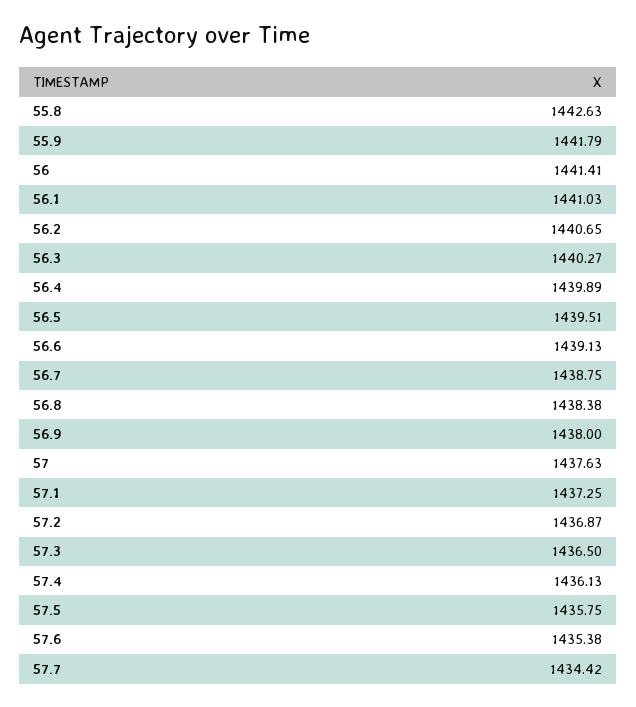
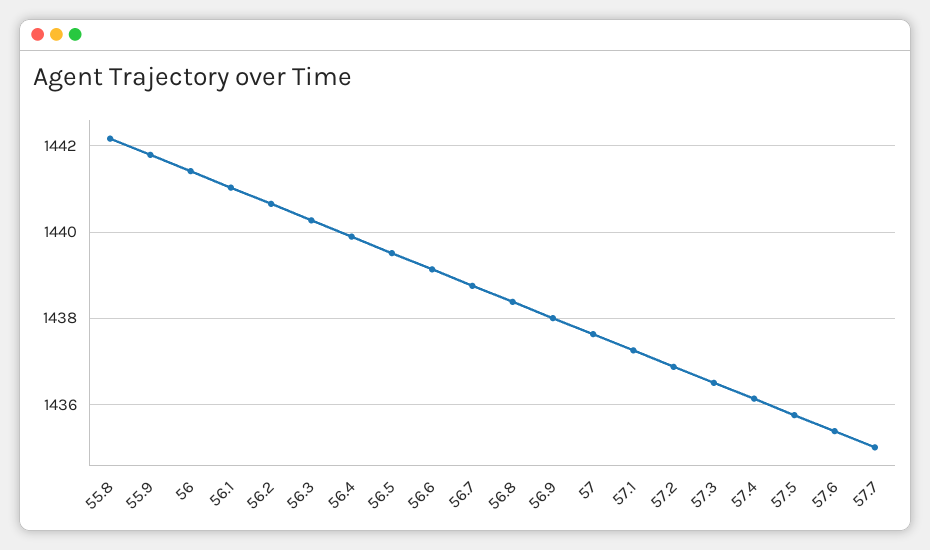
  {
-   "55.8": 1442.63,
+   "55.8": 1442.2,
    "55.9": 1441.79,
    "56": 1441.41,
    "56.1": 1441.03,
    "56.2": 1440.65,
    "56.3": 1440.27,
    "56.4": 1439.89,
    "56.5": 1439.51,
    "56.6": 1439.13,
    "56.7": 1438.75,
    "56.8": 1438.38,
    "56.9": 1438,
    "57": 1437.63,
    "57.1": 1437.25,
    "57.2": 1436.87,
    "57.3": 1436.5,
    "57.4": 1436.13,
    "57.5": 1435.75,
    "57.6": 1435.38,
-   "57.7": 1434.42
+   "57.7": 1435
  }

